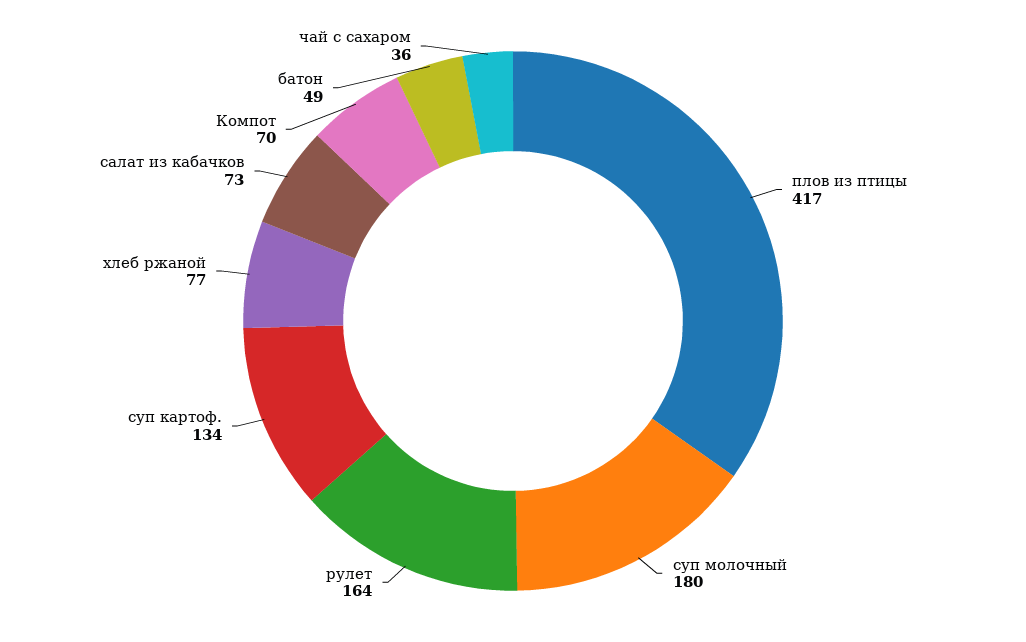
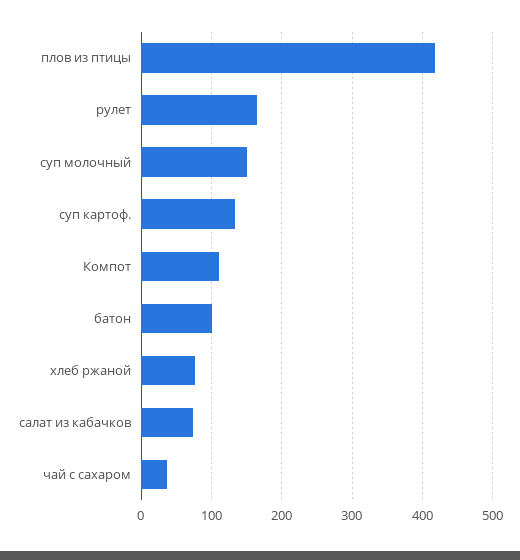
  {
    "плов из птицы": 417,
-   "суп молочный": 180,
+   "суп молочный": 150,
    "рулет": 164,
    "суп картоф.": 134,
    "хлеб ржаной": 77,
    "салат из кабачков": 73,
-   "Компот": 70,
+   "Компот": 110,
-   "батон": 49,
+   "батон": 100,
    "чай с сахаром": 36
  }

